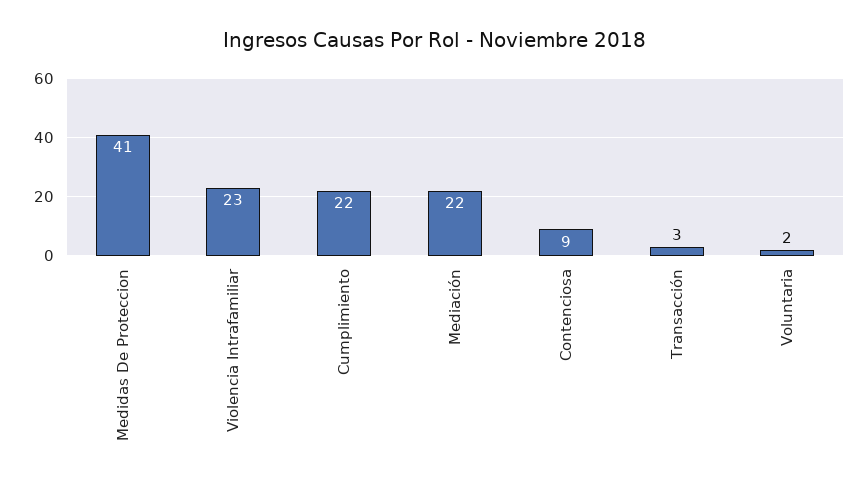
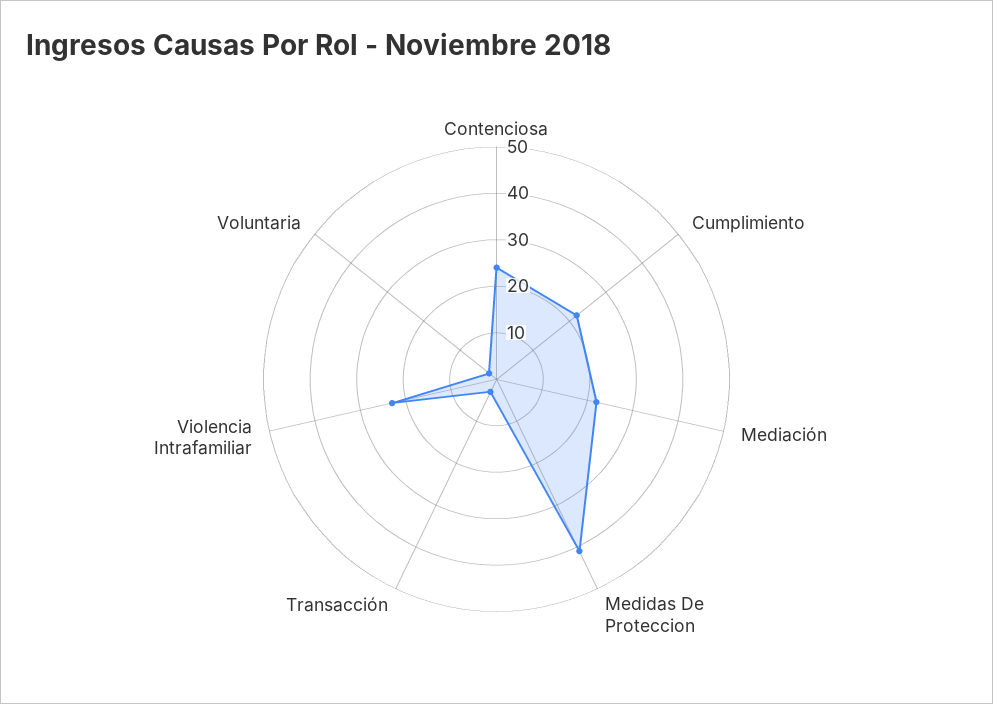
  {
    "Medidas De Proteccion": 41,
    "Violencia Intrafamiliar": 23,
    "Cumplimiento": 22,
    "Mediación": 22,
-   "Contenciosa": 9,
+   "Contenciosa": 25,
    "Transacción": 3,
    "Voluntaria": 2
  }

